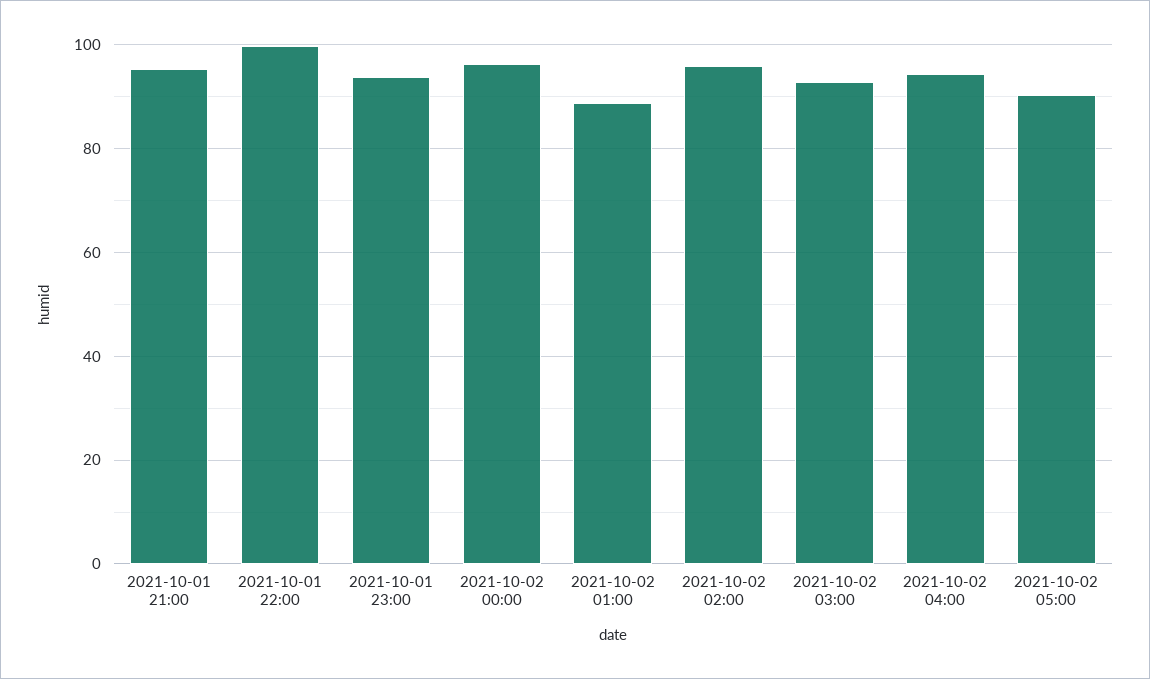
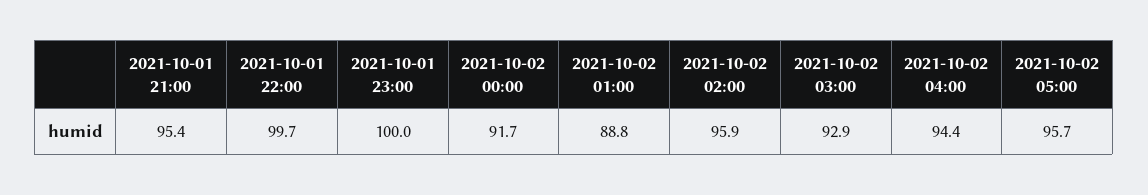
  {
    "2021-10-01 21:00": 95.4,
    "2021-10-01 22:00": 99.7,
-   "2021-10-01 23:00": 94,
+   "2021-10-01 23:00": 100,
-   "2021-10-02 00:00": 96,
+   "2021-10-02 00:00": 91.7,
    "2021-10-02 01:00": 88.8,
    "2021-10-02 02:00": 95.9,
    "2021-10-02 03:00": 92.9,
    "2021-10-02 04:00": 94.4,
-   "2021-10-02 05:00": 90
+   "2021-10-02 05:00": 95.7
  }

